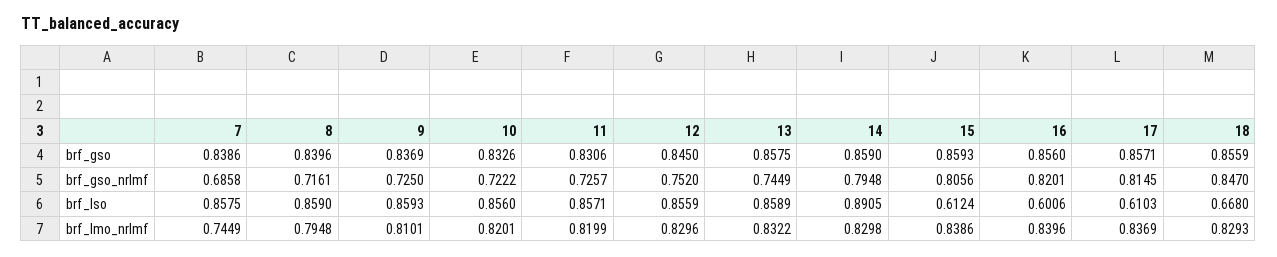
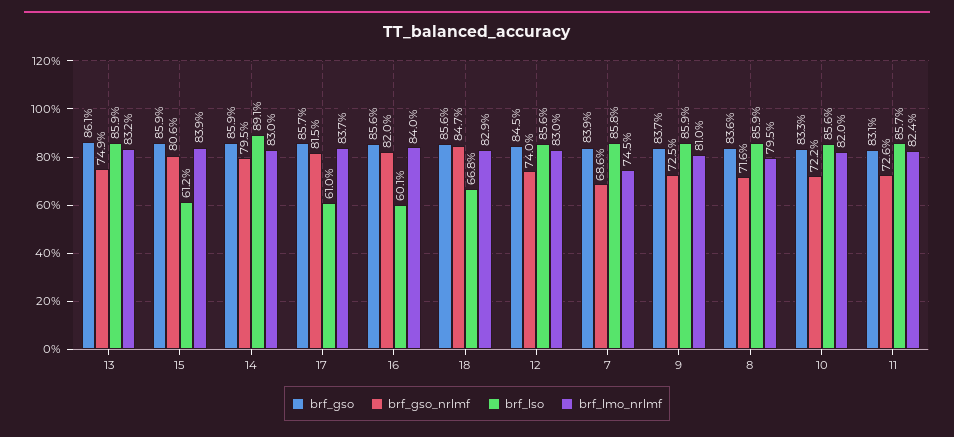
  {
    "brf_gso": {
      "7": 0.8386,
-     "8": 0.8396,
+     "8": 0.836,
      "9": 0.8369,
      "10": 0.8326,
      "11": 0.8306,
      "12": 0.845,
-     "13": 0.8575,
+     "13": 0.861,
      "14": 0.859,
      "15": 0.8593,
      "16": 0.856,
      "17": 0.8571,
      "18": 0.8559
    },
    "brf_gso_nrlmf": {
      "7": 0.6858,
      "8": 0.7161,
      "9": 0.725,
      "10": 0.7222,
      "11": 0.7257,
-     "12": 0.752,
+     "12": 0.74,
-     "13": 0.7449,
+     "13": 0.749,
      "14": 0.7948,
      "15": 0.8056,
      "16": 0.8201,
      "17": 0.8145,
      "18": 0.847
    },
    "brf_lso": {
      "7": 0.8575,
      "8": 0.859,
      "9": 0.8593,
      "10": 0.856,
      "11": 0.8571,
      "12": 0.8559,
      "13": 0.8589,
      "14": 0.8905,
      "15": 0.6124,
      "16": 0.6006,
      "17": 0.6103,
      "18": 0.668
    },
    "brf_lmo_nrlmf": {
      "7": 0.7449,
      "8": 0.7948,
      "9": 0.8101,
      "10": 0.8201,
-     "11": 0.8199,
+     "11": 0.824,
      "12": 0.8296,
      "13": 0.8322,
      "14": 0.8298,
      "15": 0.8386,
      "16": 0.8396,
      "17": 0.8369,
      "18": 0.8293
    }
  }

